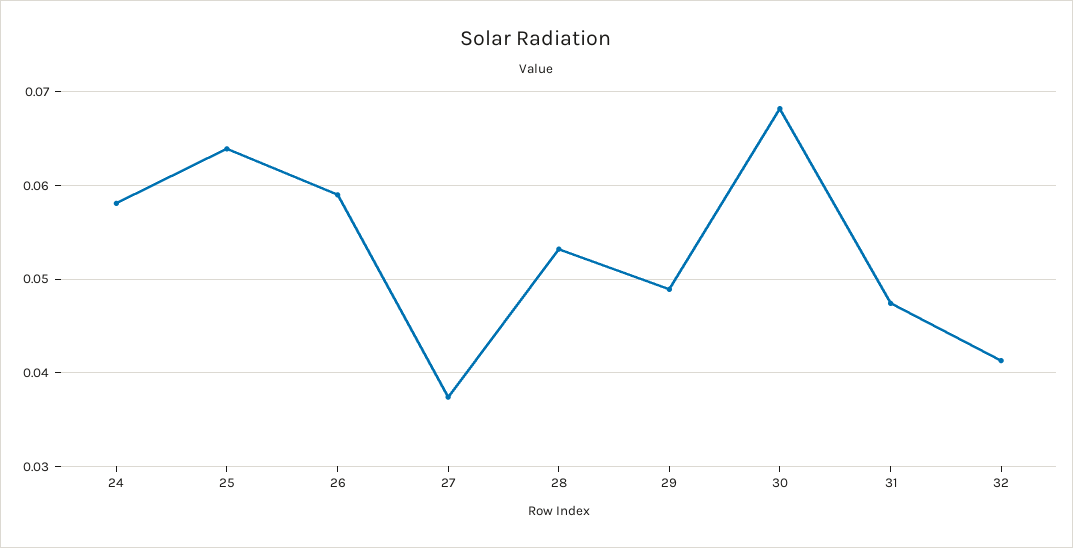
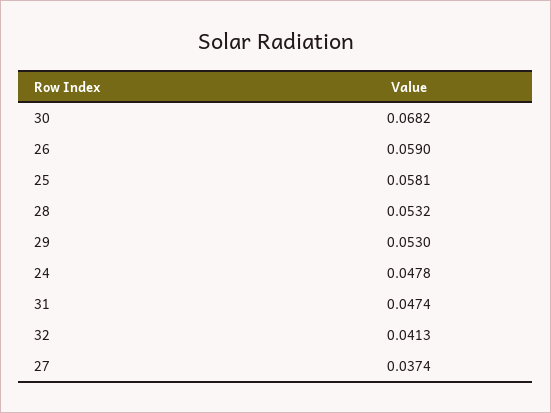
  {
-   "24": 0.058,
+   "24": 0.0478,
-   "25": 0.064,
+   "25": 0.0581,
    "26": 0.059,
    "27": 0.0374,
    "28": 0.0532,
-   "29": 0.049,
+   "29": 0.053,
    "30": 0.0682,
    "31": 0.0474,
    "32": 0.0413
  }

